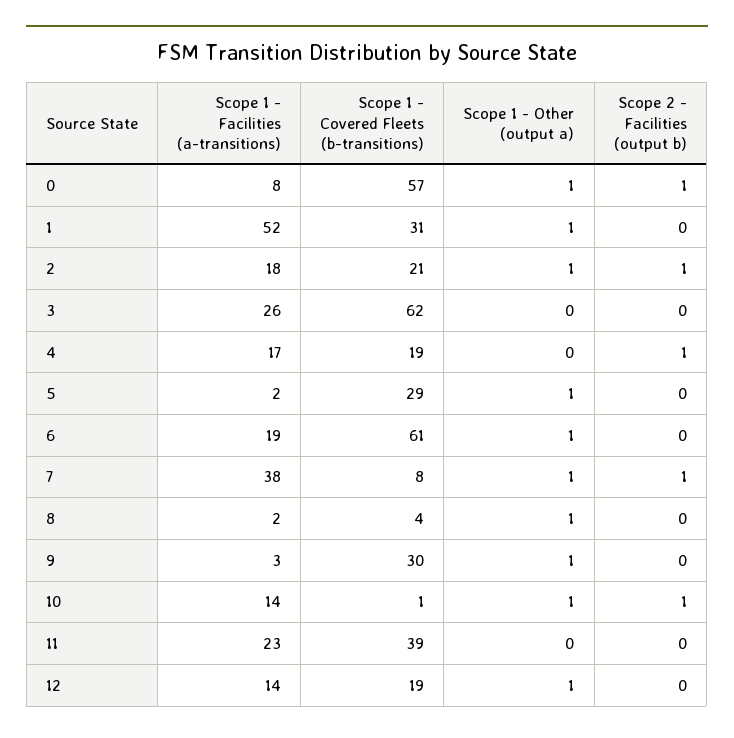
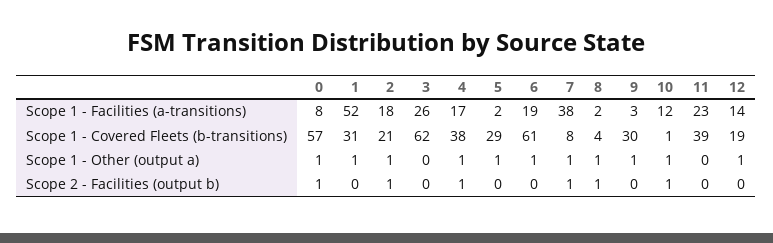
  {
    "Scope 1 - Facilities (a-transitions)": {
      "0": 8,
      "1": 52,
      "2": 18,
      "3": 26,
      "4": 17,
      "5": 2,
      "6": 19,
      "7": 38,
      "8": 2,
      "9": 3,
-     "10": 14,
+     "10": 12,
      "11": 23,
      "12": 14
    },
    "Scope 1 - Covered Fleets (b-transitions)": {
      "0": 57,
      "1": 31,
      "2": 21,
      "3": 62,
-     "4": 19,
+     "4": 38,
      "5": 29,
      "6": 61,
      "7": 8,
      "8": 4,
      "9": 30,
      "10": 1,
      "11": 39,
      "12": 19
    },
    "Scope 1 - Other (output a)": {
      "0": 1,
      "1": 1,
      "2": 1,
      "3": 0,
-     "4": 0,
+     "4": 1,
      "5": 1,
      "6": 1,
      "7": 1,
      "8": 1,
      "9": 1,
      "10": 1,
      "11": 0,
      "12": 1
    },
    "Scope 2 - Facilities (output b)": {
      "0": 1,
      "1": 0,
      "2": 1,
      "3": 0,
      "4": 1,
      "5": 0,
      "6": 0,
      "7": 1,
-     "8": 0,
+     "8": 1,
      "9": 0,
      "10": 1,
      "11": 0,
      "12": 0
    }
  }

